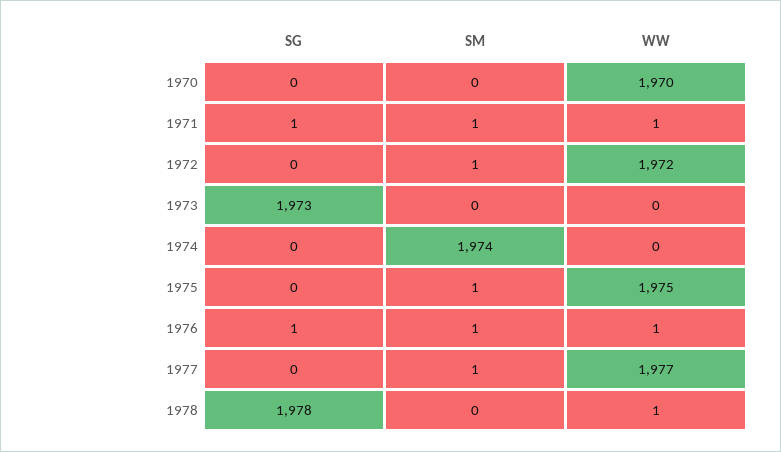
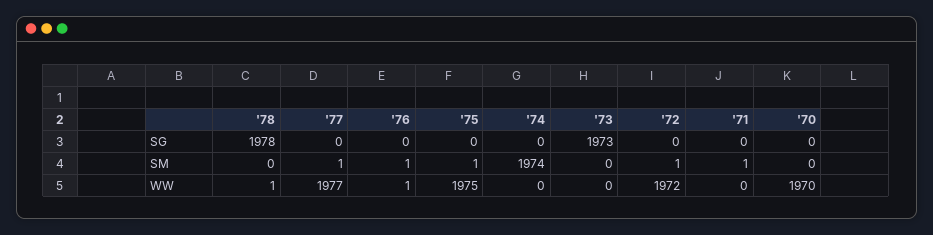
  {
    "SG": {
      "1970": 0,
-     "1971": 1,
+     "1971": 0,
      "1972": 0,
      "1973": 1973,
      "1974": 0,
      "1975": 0,
-     "1976": 1,
+     "1976": 0,
      "1977": 0,
      "1978": 1978
    },
    "SM": {
      "1970": 0,
      "1971": 1,
      "1972": 1,
      "1973": 0,
      "1974": 1974,
      "1975": 1,
      "1976": 1,
      "1977": 1,
      "1978": 0
    },
    "WW": {
      "1970": 1970,
-     "1971": 1,
+     "1971": 0,
      "1972": 1972,
      "1973": 0,
      "1974": 0,
      "1975": 1975,
      "1976": 1,
      "1977": 1977,
      "1978": 1
    }
  }

